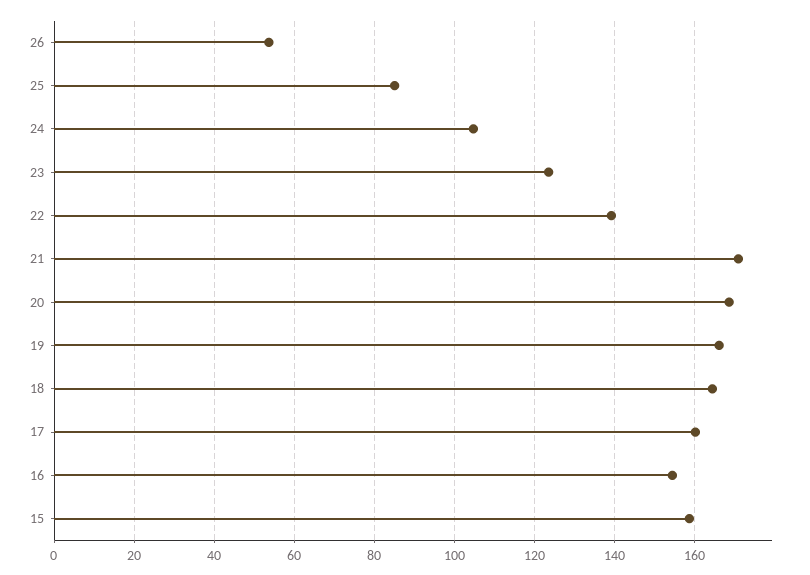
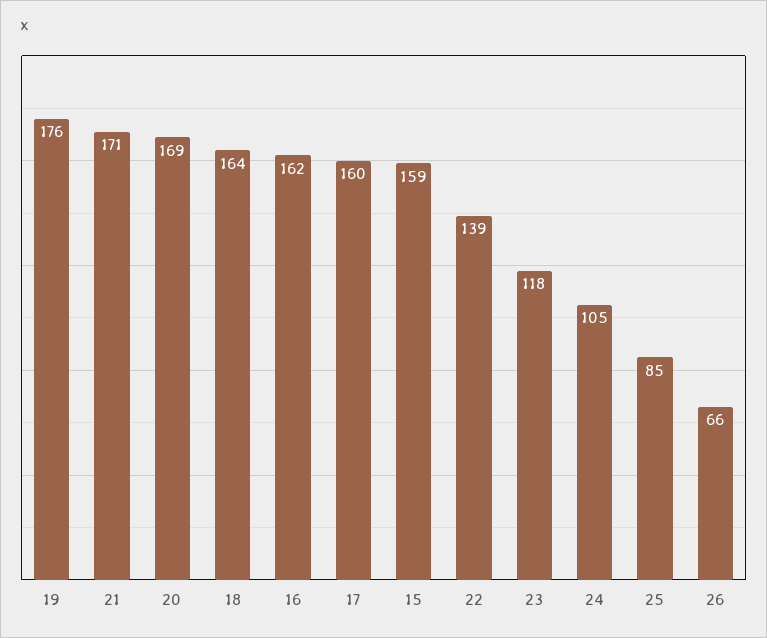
  {
-   "26": 54,
+   "26": 66,
    "25": 85,
    "24": 105,
-   "23": 124,
+   "23": 118,
    "22": 139,
    "21": 171,
    "20": 169,
-   "19": 166,
+   "19": 176,
    "18": 164,
    "17": 160,
-   "16": 154,
+   "16": 162,
    "15": 159
  }

